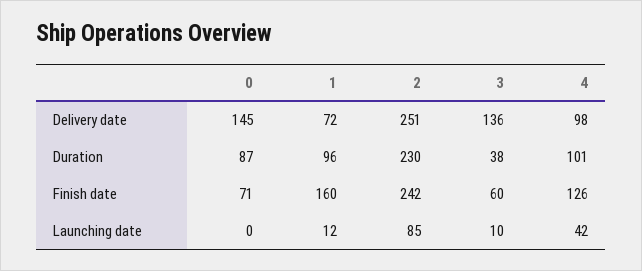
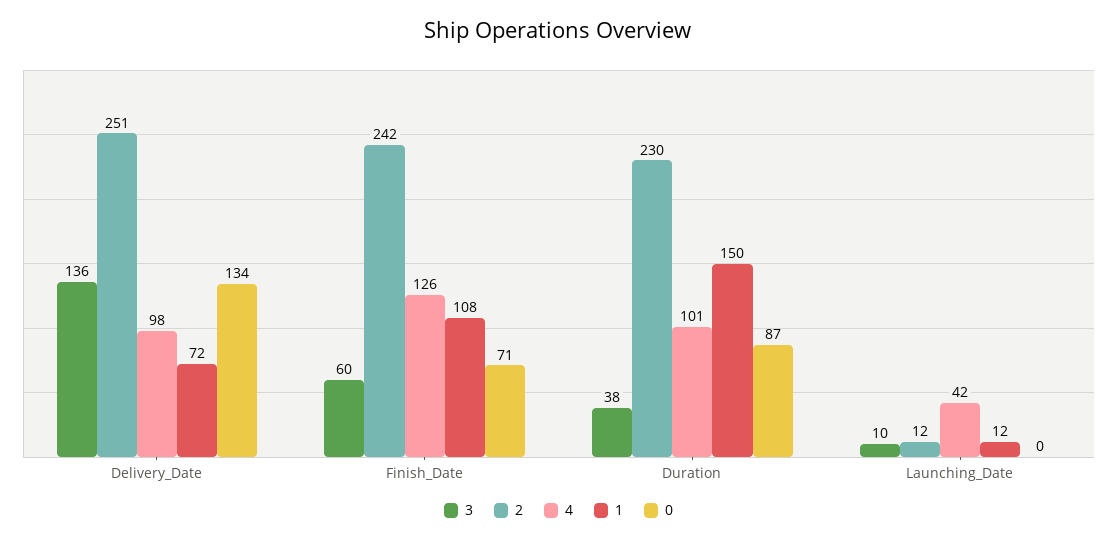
  {
    "0": {
-     "Delivery date": 145,
+     "Delivery date": 134,
      "Duration": 87,
      "Finish date": 71,
      "Launching date": 0
    },
    "1": {
      "Delivery date": 72,
-     "Duration": 96,
+     "Duration": 150,
-     "Finish date": 160,
+     "Finish date": 108,
      "Launching date": 12
    },
    "2": {
      "Delivery date": 251,
      "Duration": 230,
      "Finish date": 242,
-     "Launching date": 85
+     "Launching date": 12
    },
    "3": {
      "Delivery date": 136,
      "Duration": 38,
      "Finish date": 60,
      "Launching date": 10
    },
    "4": {
      "Delivery date": 98,
      "Duration": 101,
      "Finish date": 126,
      "Launching date": 42
    }
  }

